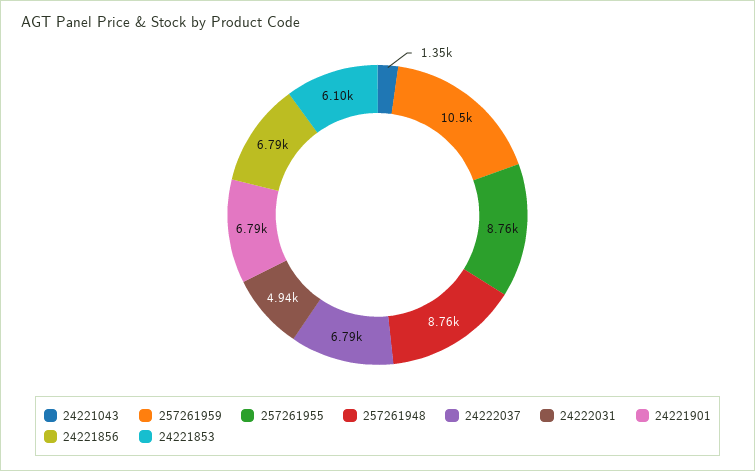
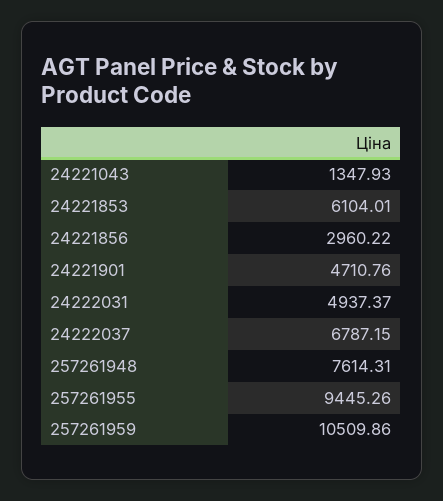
  {
    "24221043": 1347.93,
    "257261959": 10509.86,
-   "257261955": 8760,
+   "257261955": 9445.26,
-   "257261948": 8760,
+   "257261948": 7614.31,
    "24222037": 6787.15,
    "24222031": 4937.37,
-   "24221901": 6790,
+   "24221901": 4710.76,
-   "24221856": 6790,
+   "24221856": 2960.22,
    "24221853": 6104.01
  }

